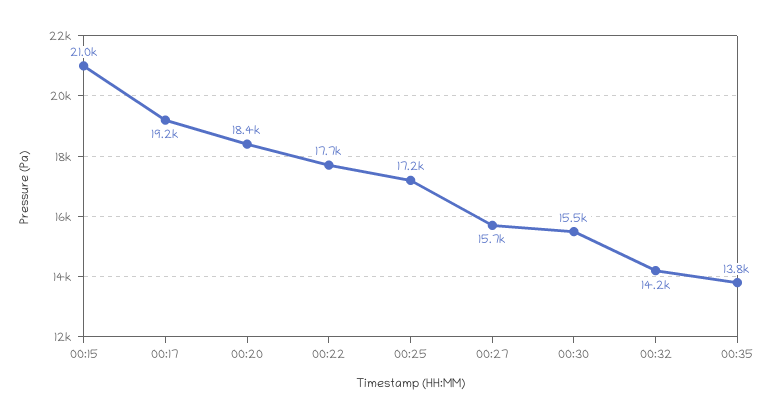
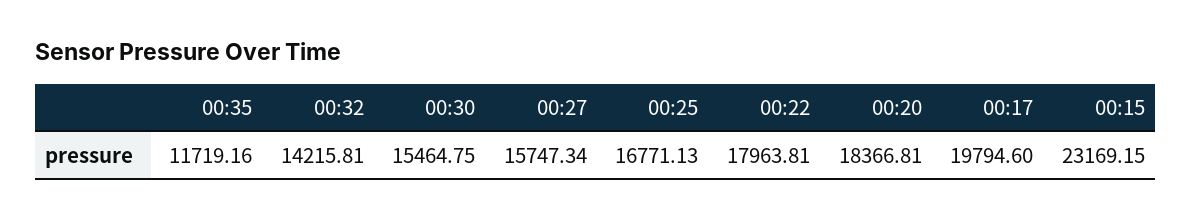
  {
-   "00:15": 21000,
+   "00:15": 23169.15,
-   "00:17": 19200,
+   "00:17": 19794.6,
    "00:20": 18366.81,
-   "00:22": 17700,
+   "00:22": 17963.81,
-   "00:25": 17200,
+   "00:25": 16771.13,
    "00:27": 15747.34,
    "00:30": 15464.75,
    "00:32": 14215.81,
-   "00:35": 13800
+   "00:35": 11719.16
  }

